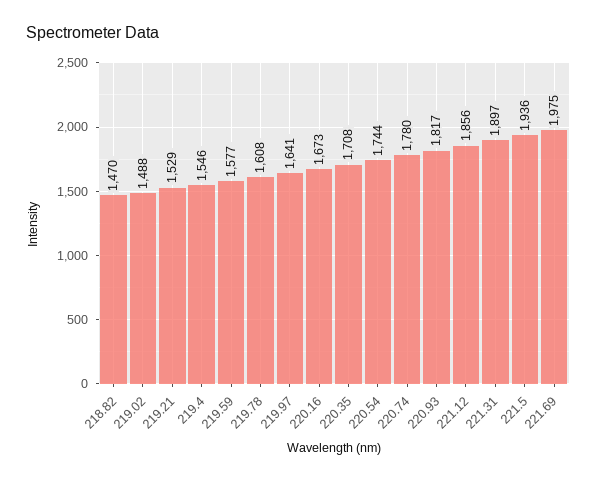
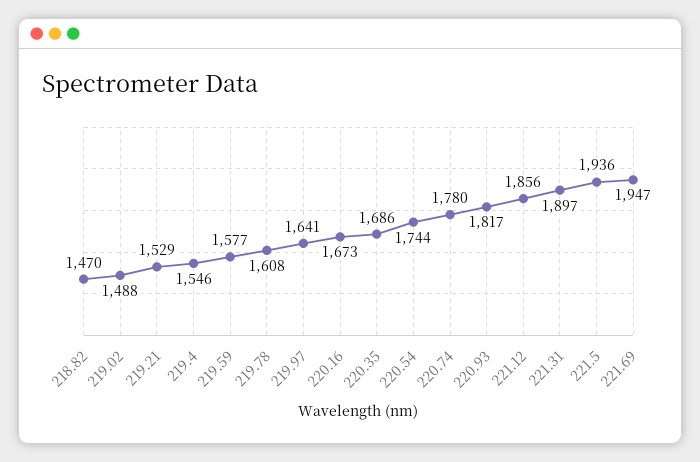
  {
    "218.82": 1470,
    "219.02": 1488,
    "219.21": 1529,
    "219.4": 1546,
    "219.59": 1577,
    "219.78": 1608,
    "219.97": 1641,
    "220.16": 1673,
-   "220.35": 1708,
+   "220.35": 1686,
    "220.54": 1744,
    "220.74": 1780,
    "220.93": 1817,
    "221.12": 1856,
    "221.31": 1897,
    "221.5": 1936,
-   "221.69": 1975
+   "221.69": 1947
  }

